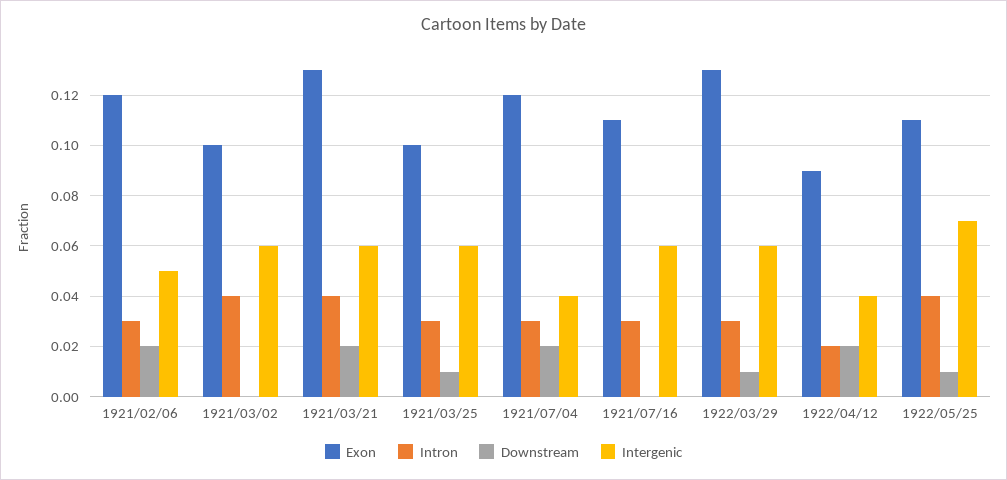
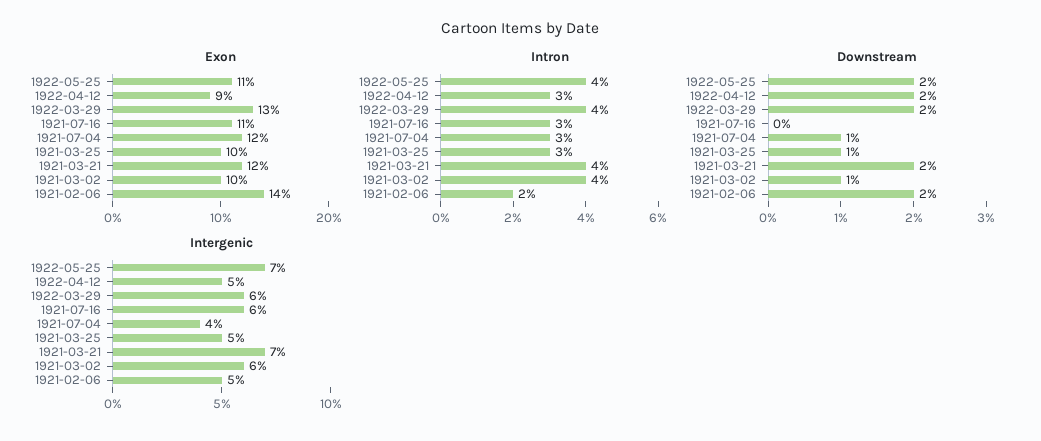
  {
    "Exon": {
-     "1921/02/06": 0.12,
+     "1921/02/06": 0.14,
      "1921/03/02": 0.1,
-     "1921/03/21": 0.13,
+     "1921/03/21": 0.12,
      "1921/03/25": 0.1,
      "1921/07/04": 0.12,
      "1921/07/16": 0.11,
      "1922/03/29": 0.13,
      "1922/04/12": 0.09,
      "1922/05/25": 0.11
    },
    "Intron": {
-     "1921/02/06": 0.03,
+     "1921/02/06": 0.02,
      "1921/03/02": 0.04,
      "1921/03/21": 0.04,
      "1921/03/25": 0.03,
      "1921/07/04": 0.03,
      "1921/07/16": 0.03,
-     "1922/03/29": 0.03,
+     "1922/03/29": 0.04,
-     "1922/04/12": 0.02,
+     "1922/04/12": 0.03,
      "1922/05/25": 0.04
    },
    "Downstream": {
      "1921/02/06": 0.02,
-     "1921/03/02": 0,
+     "1921/03/02": 0.01,
      "1921/03/21": 0.02,
      "1921/03/25": 0.01,
-     "1921/07/04": 0.02,
+     "1921/07/04": 0.01,
      "1921/07/16": 0,
-     "1922/03/29": 0.01,
+     "1922/03/29": 0.02,
      "1922/04/12": 0.02,
-     "1922/05/25": 0.01
+     "1922/05/25": 0.02
    },
    "Intergenic": {
      "1921/02/06": 0.05,
      "1921/03/02": 0.06,
-     "1921/03/21": 0.06,
+     "1921/03/21": 0.07,
-     "1921/03/25": 0.06,
+     "1921/03/25": 0.05,
      "1921/07/04": 0.04,
      "1921/07/16": 0.06,
      "1922/03/29": 0.06,
-     "1922/04/12": 0.04,
+     "1922/04/12": 0.05,
      "1922/05/25": 0.07
    }
  }

